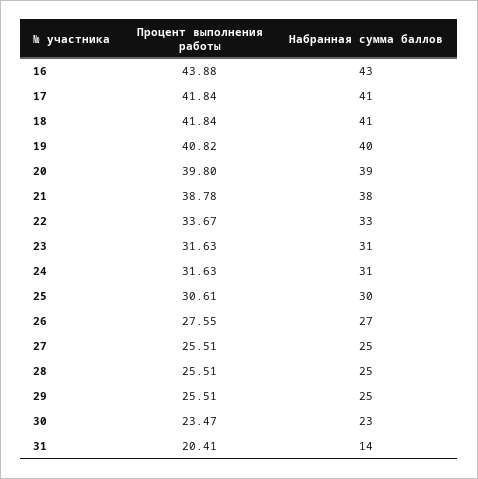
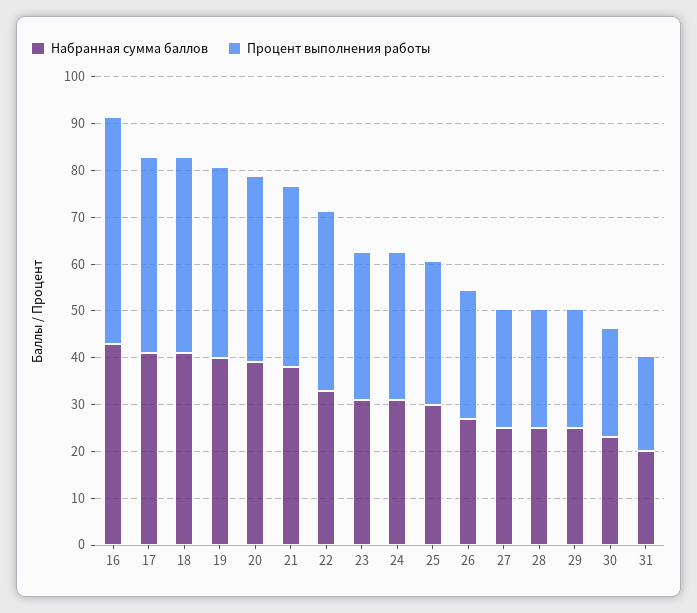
  {
    "Процент выполнения работы": {
-     "16": 43.88,
+     "16": 48,
      "17": 41.84,
      "18": 41.84,
      "19": 40.82,
      "20": 39.8,
      "21": 38.78,
-     "22": 33.67,
+     "22": 38,
      "23": 31.63,
      "24": 31.63,
      "25": 30.61,
      "26": 27.55,
      "27": 25.51,
      "28": 25.51,
      "29": 25.51,
      "30": 23.47,
      "31": 20.41
    },
    "Набранная сумма баллов": {
      "16": 43,
      "17": 41,
      "18": 41,
      "19": 40,
      "20": 39,
      "21": 38,
      "22": 33,
      "23": 31,
      "24": 31,
      "25": 30,
      "26": 27,
      "27": 25,
      "28": 25,
      "29": 25,
      "30": 23,
-     "31": 14
+     "31": 20
    }
  }

